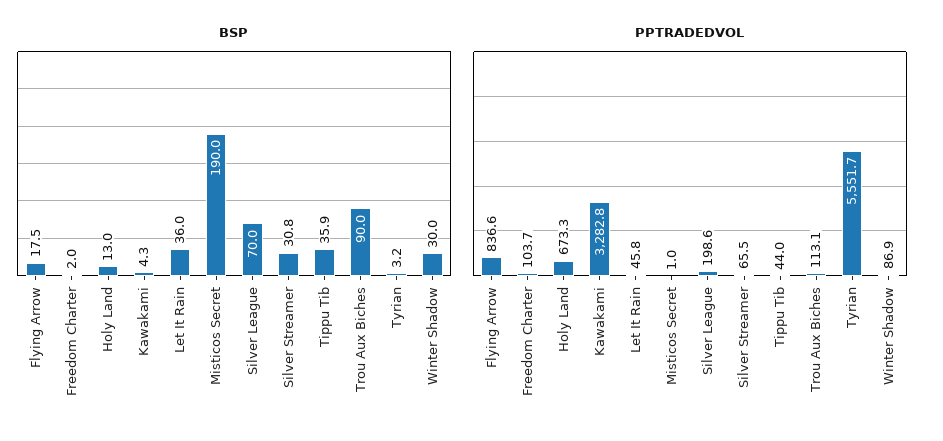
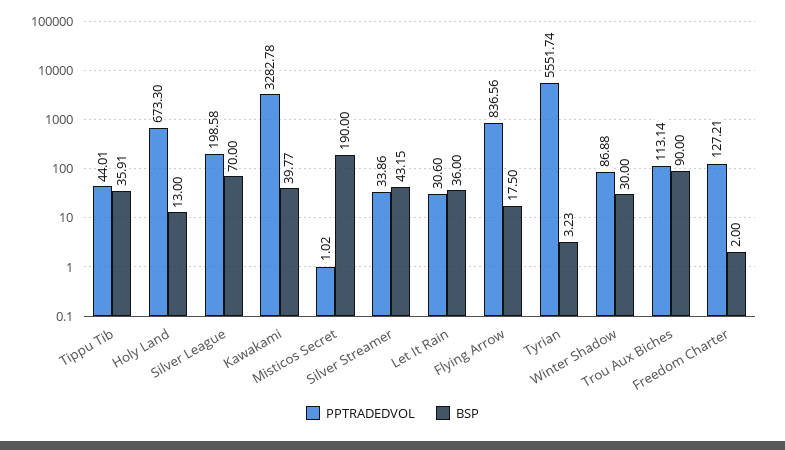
  {
    "BSP": {
      "Flying Arrow": 17.5,
      "Freedom Charter": 2,
      "Holy Land": 13,
-     "Kawakami": 4.3,
+     "Kawakami": 39.77,
      "Let It Rain": 36,
      "Misticos Secret": 190,
      "Silver League": 70,
-     "Silver Streamer": 30.8,
+     "Silver Streamer": 43.15,
      "Tippu Tib": 35.91,
      "Trou Aux Biches": 90,
      "Tyrian": 3.23,
      "Winter Shadow": 30
    },
    "PPTRADEDVOL": {
      "Flying Arrow": 836.56,
-     "Freedom Charter": 103.7,
+     "Freedom Charter": 127.21,
      "Holy Land": 673.3,
      "Kawakami": 3282.78,
-     "Let It Rain": 45.8,
+     "Let It Rain": 30.6,
      "Misticos Secret": 1.02,
      "Silver League": 198.58,
-     "Silver Streamer": 65.5,
+     "Silver Streamer": 33.86,
      "Tippu Tib": 44.01,
      "Trou Aux Biches": 113.14,
      "Tyrian": 5551.74,
      "Winter Shadow": 86.88
    }
  }

